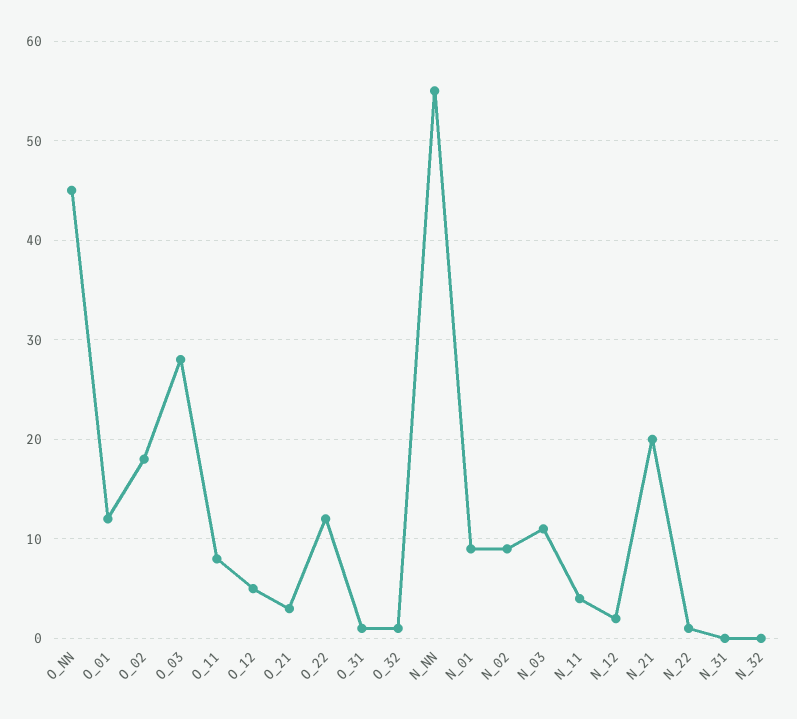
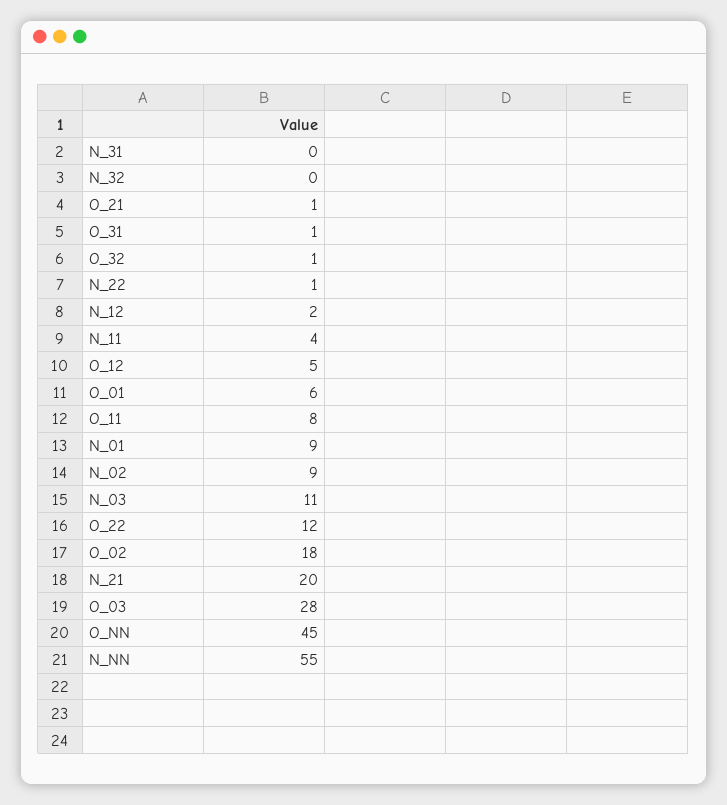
  {
    "O_NN": 45,
-   "O_01": 12,
+   "O_01": 6,
    "O_02": 18,
    "O_03": 28,
    "O_11": 8,
    "O_12": 5,
-   "O_21": 3,
+   "O_21": 1,
    "O_22": 12,
    "O_31": 1,
    "O_32": 1,
    "N_NN": 55,
    "N_01": 9,
    "N_02": 9,
    "N_03": 11,
    "N_11": 4,
    "N_12": 2,
    "N_21": 20,
    "N_22": 1,
    "N_31": 0,
    "N_32": 0
  }

